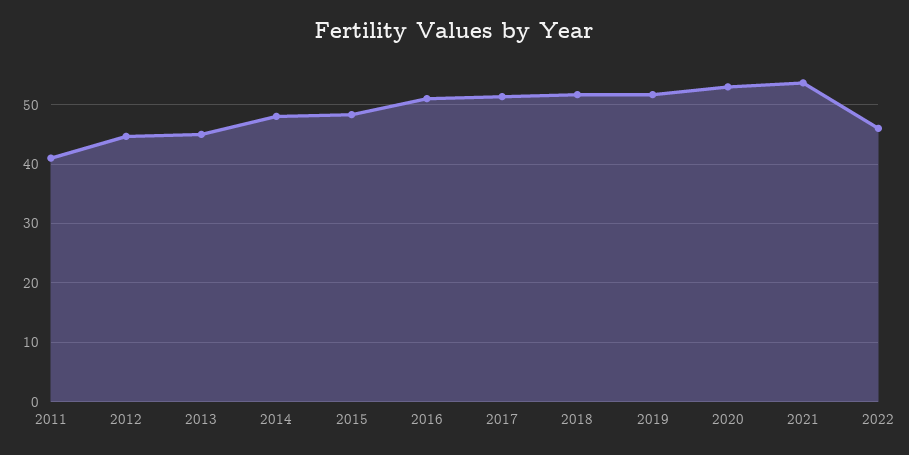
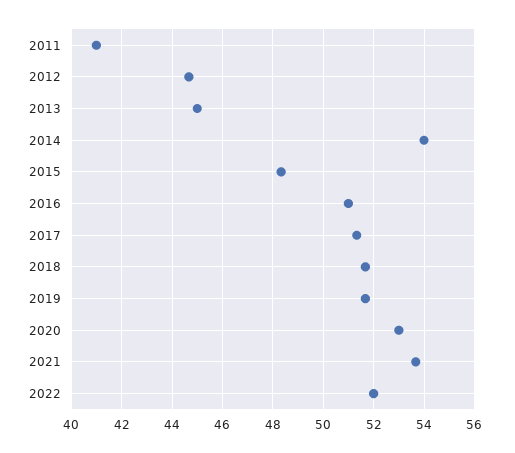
  {
    "2011": 41,
    "2012": 44.75,
    "2013": 45,
-   "2014": 48,
+   "2014": 54,
    "2015": 48.25,
    "2016": 51,
    "2017": 51.25,
    "2018": 51.75,
    "2019": 51.75,
    "2020": 53,
    "2021": 53.75,
-   "2022": 46
+   "2022": 52
  }

